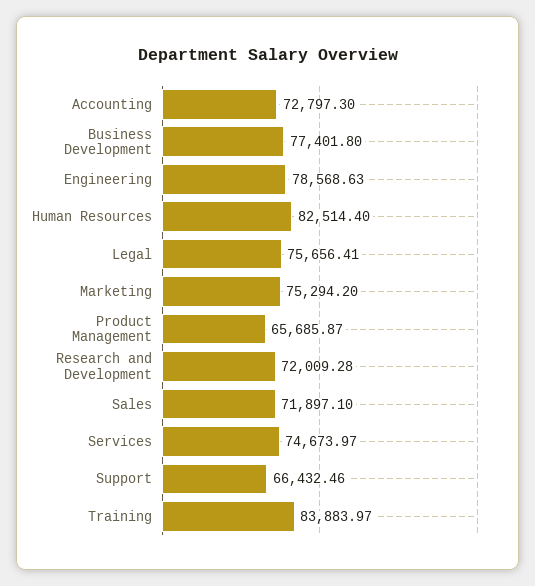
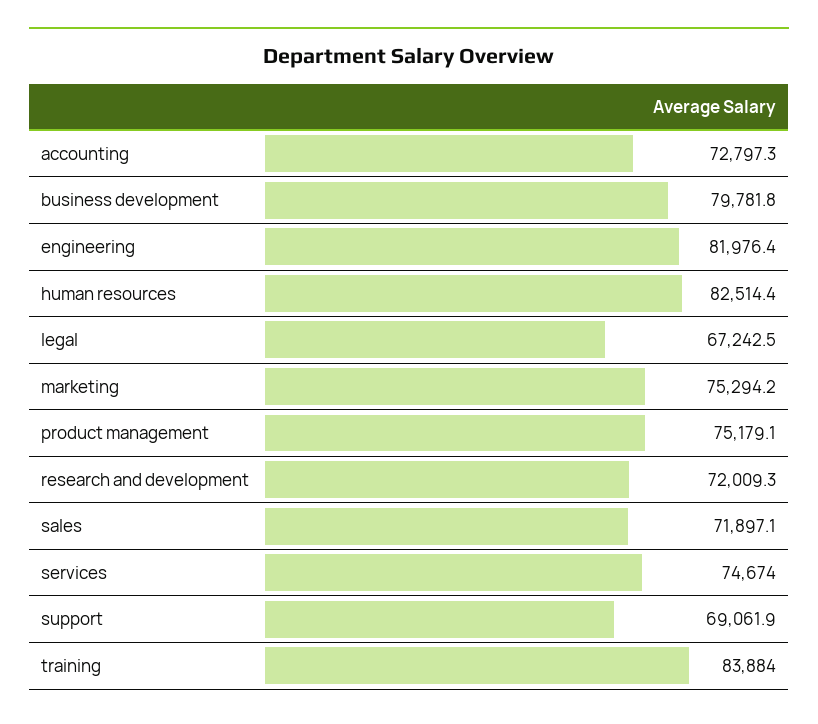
  {
    "Accounting": 72797.3,
-   "Business Development": 77401.8,
+   "Business Development": 79781.8,
-   "Engineering": 78568.63,
+   "Engineering": 81976.4,
    "Human Resources": 82514.4,
-   "Legal": 75656.41,
+   "Legal": 67242.5,
    "Marketing": 75294.2,
-   "Product Management": 65685.87,
+   "Product Management": 75179.1,
    "Research and Development": 72009.28,
    "Sales": 71897.1,
    "Services": 74673.97,
-   "Support": 66432.46,
+   "Support": 69061.9,
    "Training": 83883.97
  }

